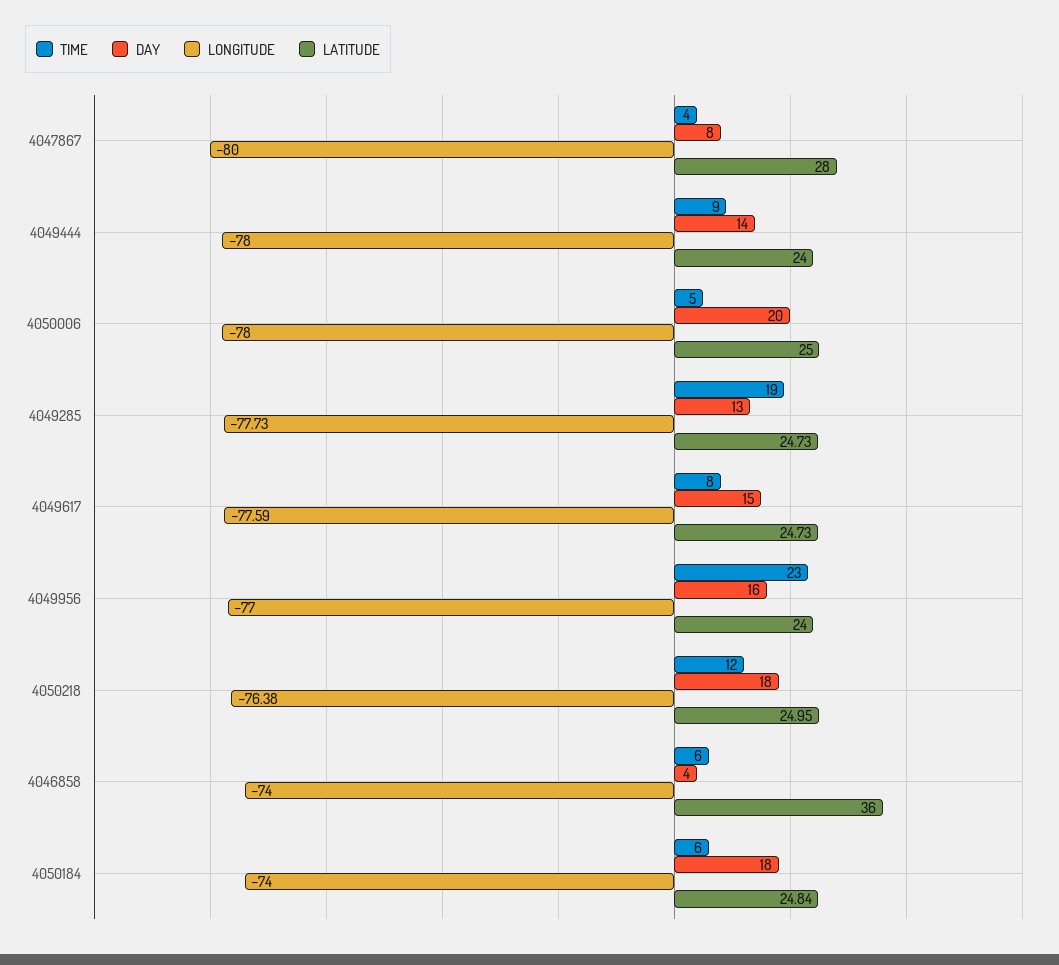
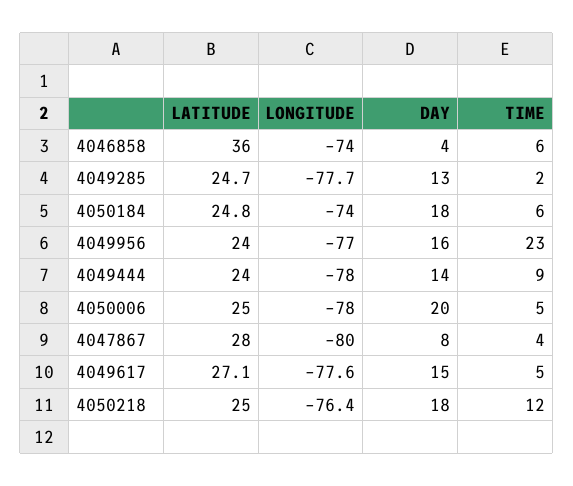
  {
    "TIME": {
      "4047867": 4,
      "4049444": 9,
      "4050006": 5,
-     "4049285": 19,
+     "4049285": 2,
-     "4049617": 8,
+     "4049617": 5,
      "4049956": 23,
      "4050218": 12,
      "4046858": 6,
      "4050184": 6
    },
    "DAY": {
      "4047867": 8,
      "4049444": 14,
      "4050006": 20,
      "4049285": 13,
      "4049617": 15,
      "4049956": 16,
      "4050218": 18,
      "4046858": 4,
      "4050184": 18
    },
    "LONGITUDE": {
      "4047867": -80,
      "4049444": -78,
      "4050006": -78,
      "4049285": -77.73,
      "4049617": -77.59,
      "4049956": -77,
      "4050218": -76.38,
      "4046858": -74,
      "4050184": -74
    },
    "LATITUDE": {
      "4047867": 28,
      "4049444": 24,
      "4050006": 25,
      "4049285": 24.73,
-     "4049617": 24.73,
+     "4049617": 27.1,
      "4049956": 24,
      "4050218": 24.95,
      "4046858": 36,
      "4050184": 24.84
    }
  }

